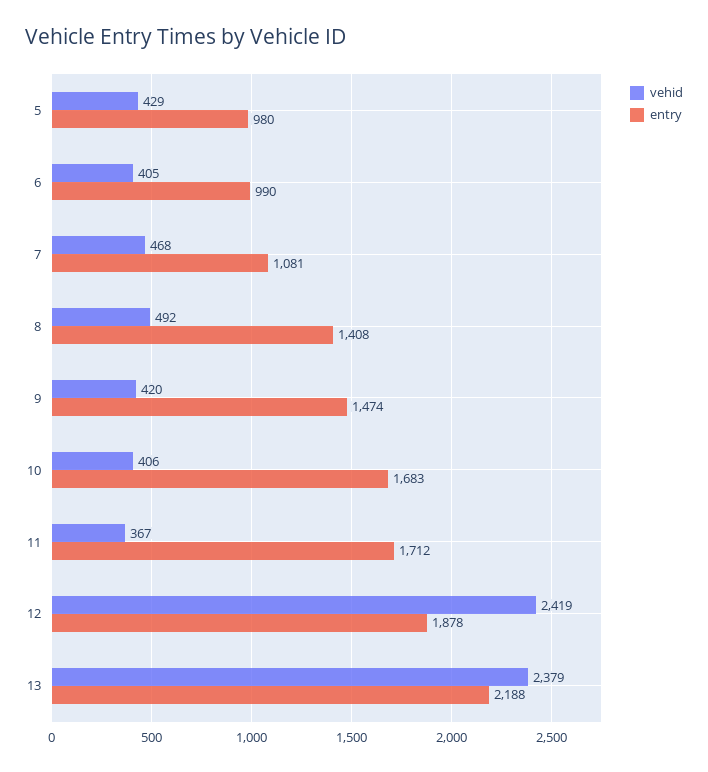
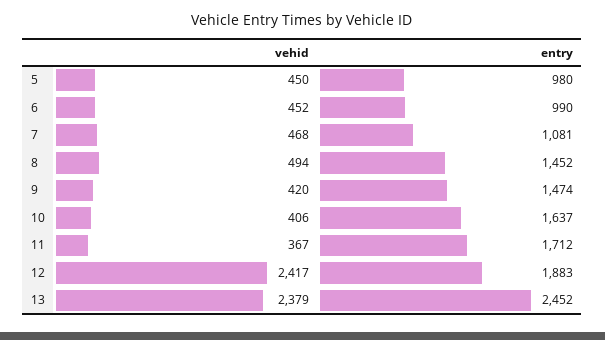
  {
    "vehid": {
-     "5": 429,
+     "5": 450,
-     "6": 405,
+     "6": 452,
      "7": 468,
-     "8": 492,
+     "8": 494,
      "9": 420,
      "10": 406,
      "11": 367,
-     "12": 2419,
+     "12": 2417,
      "13": 2379
    },
    "entry": {
      "5": 980,
      "6": 990,
      "7": 1081,
-     "8": 1408,
+     "8": 1452,
      "9": 1474,
-     "10": 1683,
+     "10": 1637,
      "11": 1712,
-     "12": 1878,
+     "12": 1883,
-     "13": 2188
+     "13": 2452
    }
  }

